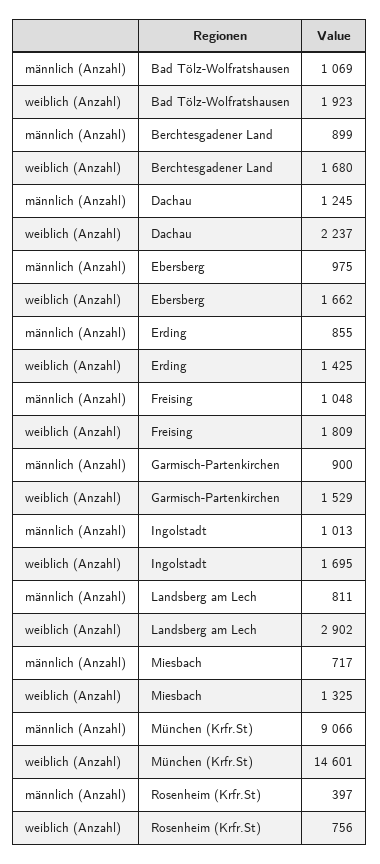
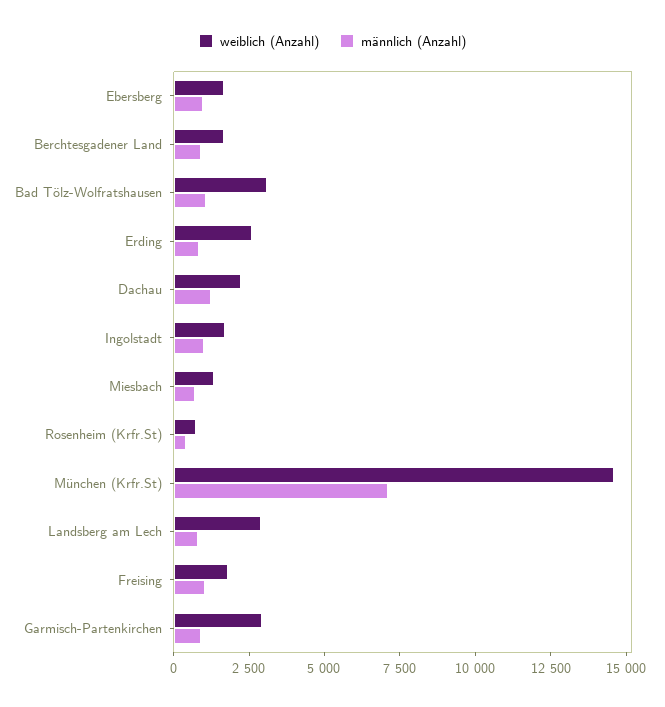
  {
    "männlich (Anzahl)": {
      "Bad Tölz-Wolfratshausen": 1069,
      "Berchtesgadener Land": 899,
      "Dachau": 1245,
      "Ebersberg": 975,
      "Erding": 855,
      "Freising": 1048,
      "Garmisch-Partenkirchen": 900,
      "Ingolstadt": 1013,
      "Landsberg am Lech": 811,
      "Miesbach": 717,
-     "München (Krfr.St)": 9066,
+     "München (Krfr.St)": 7000,
      "Rosenheim (Krfr.St)": 397
    },
    "weiblich (Anzahl)": {
-     "Bad Tölz-Wolfratshausen": 1923,
+     "Bad Tölz-Wolfratshausen": 3000,
      "Berchtesgadener Land": 1680,
      "Dachau": 2237,
      "Ebersberg": 1662,
-     "Erding": 1425,
+     "Erding": 2500,
      "Freising": 1809,
-     "Garmisch-Partenkirchen": 1529,
+     "Garmisch-Partenkirchen": 3000,
      "Ingolstadt": 1695,
      "Landsberg am Lech": 2902,
      "Miesbach": 1325,
      "München (Krfr.St)": 14601,
      "Rosenheim (Krfr.St)": 756
    }
  }

